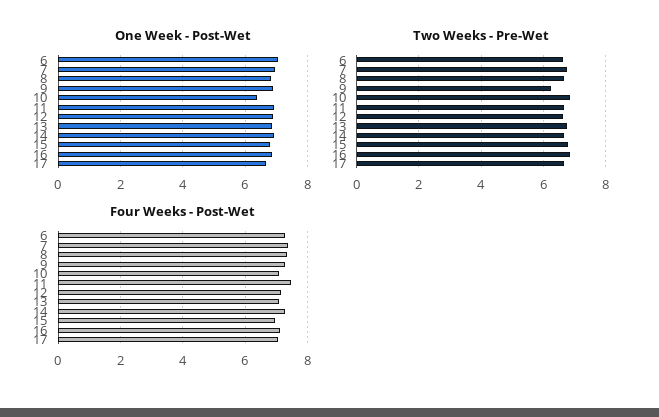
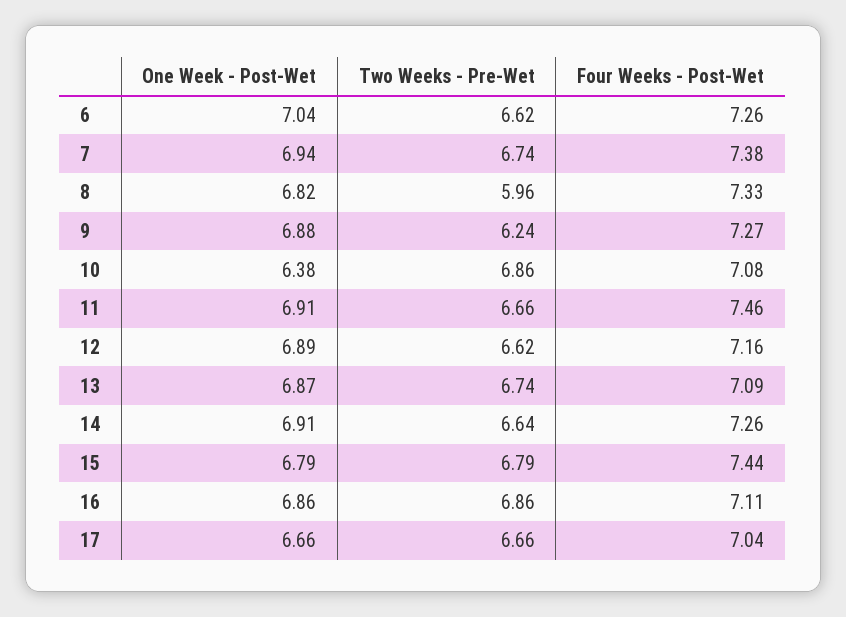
  {
    "One Week - Post-Wet": {
      "6": 7.04,
      "7": 6.94,
      "8": 6.82,
      "9": 6.88,
      "10": 6.38,
      "11": 6.91,
      "12": 6.89,
      "13": 6.87,
      "14": 6.91,
      "15": 6.79,
      "16": 6.86,
      "17": 6.66
    },
    "Two Weeks - Pre-Wet": {
      "6": 6.62,
      "7": 6.74,
-     "8": 6.6,
+     "8": 5.96,
      "9": 6.24,
      "10": 6.86,
      "11": 6.66,
      "12": 6.62,
      "13": 6.74,
      "14": 6.64,
      "15": 6.79,
      "16": 6.86,
      "17": 6.66
    },
    "Four Weeks - Post-Wet": {
      "6": 7.26,
      "7": 7.38,
      "8": 7.33,
      "9": 7.27,
      "10": 7.08,
      "11": 7.46,
      "12": 7.16,
      "13": 7.09,
      "14": 7.26,
-     "15": 7,
+     "15": 7.44,
      "16": 7.11,
      "17": 7.04
    }
  }

